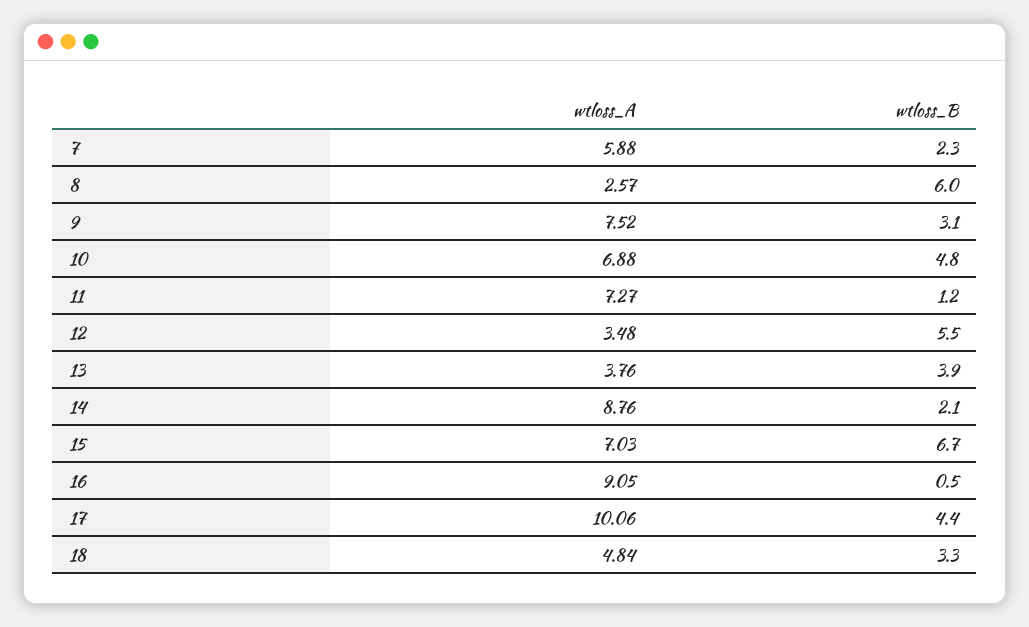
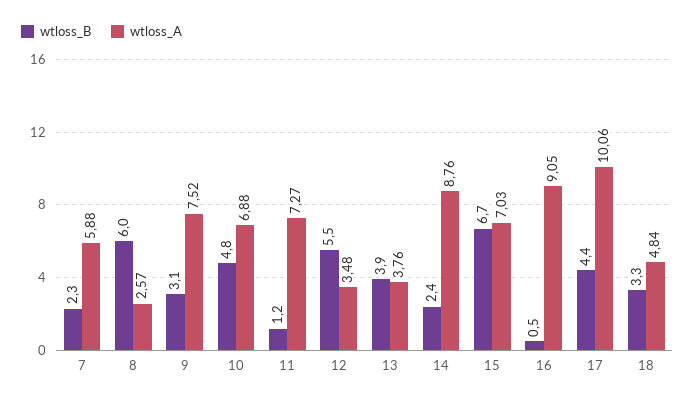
  {
    "wtloss_A": {
      "7": 5.88,
      "8": 2.57,
      "9": 7.52,
      "10": 6.88,
      "11": 7.27,
      "12": 3.48,
      "13": 3.76,
      "14": 8.76,
      "15": 7.03,
      "16": 9.05,
      "17": 10.06,
      "18": 4.84
    },
    "wtloss_B": {
      "7": 2.3,
      "8": 6,
      "9": 3.1,
      "10": 4.8,
      "11": 1.2,
      "12": 5.5,
      "13": 3.9,
-     "14": 2.1,
+     "14": 2.4,
      "15": 6.7,
      "16": 0.5,
      "17": 4.4,
      "18": 3.3
    }
  }

